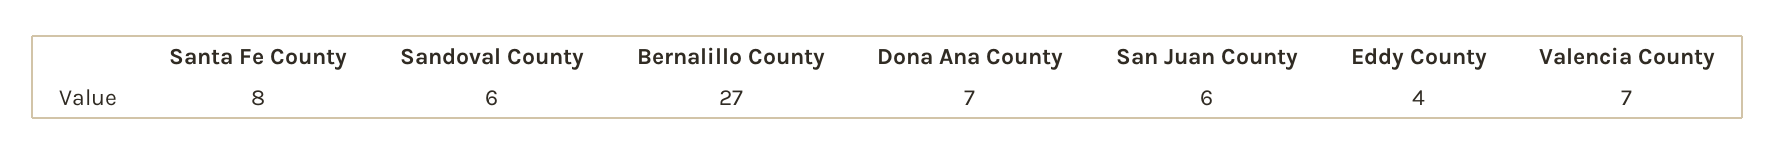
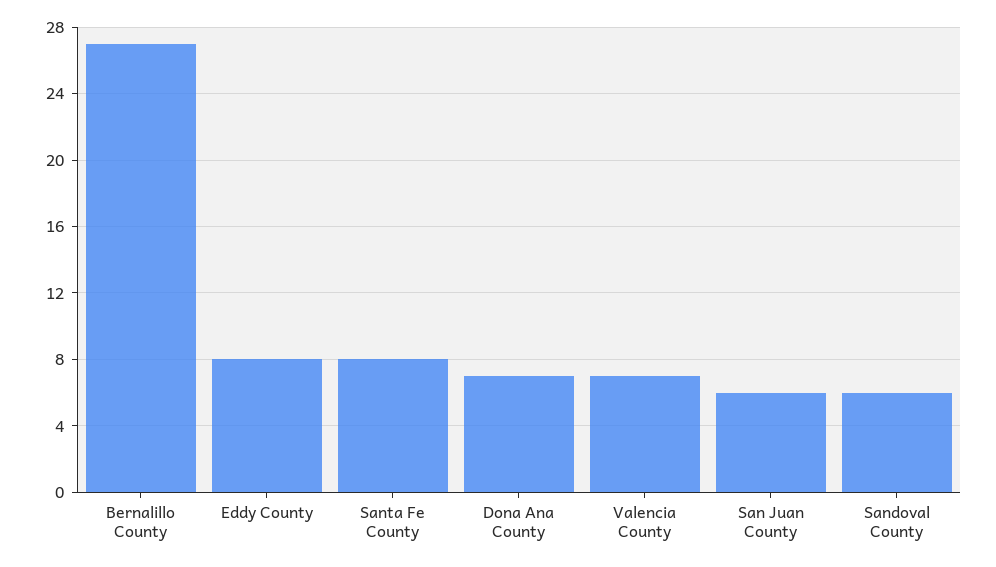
  {
    "Santa Fe County": 8,
    "Sandoval County": 6,
    "Bernalillo County": 27,
    "Dona Ana County": 7,
    "San Juan County": 6,
-   "Eddy County": 4,
+   "Eddy County": 8,
    "Valencia County": 7
  }

